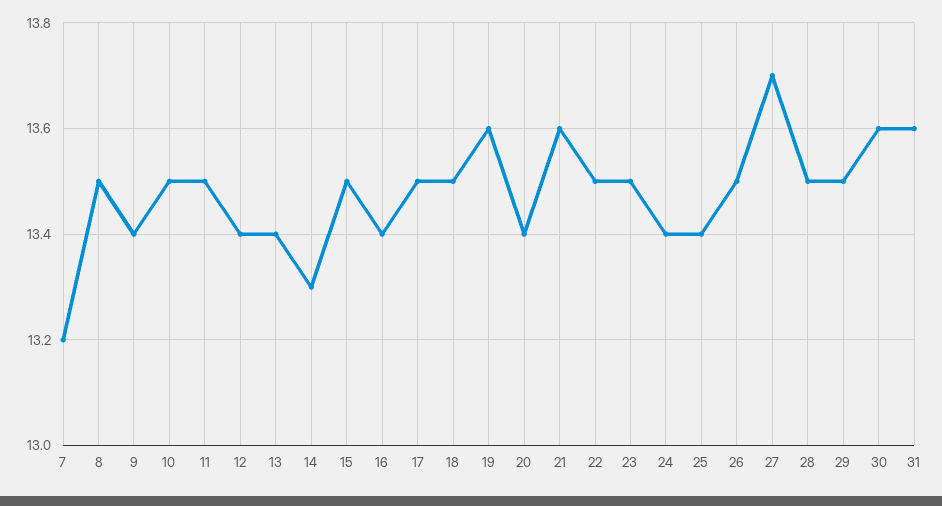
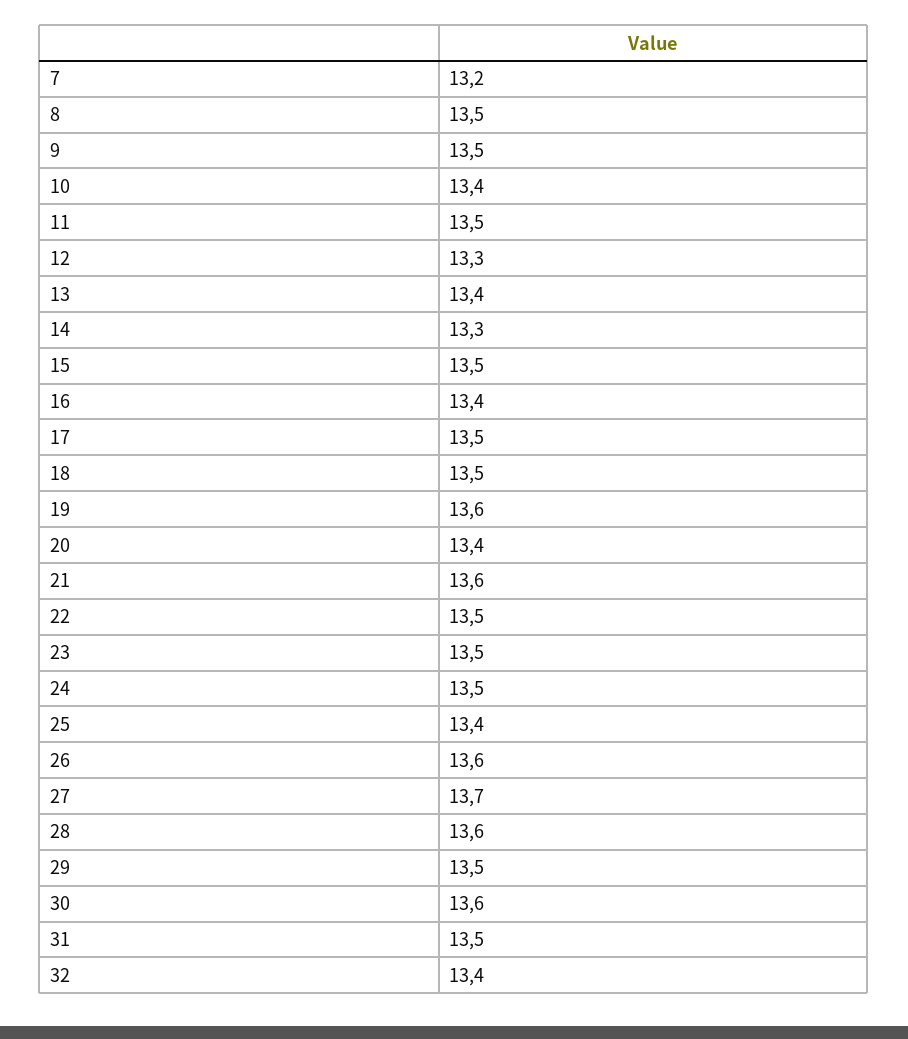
  {
    "7": 13.2,
    "8": 13.5,
-   "9": 13.4,
+   "9": 13.5,
-   "10": 13.5,
+   "10": 13.4,
    "11": 13.5,
-   "12": 13.4,
+   "12": 13.3,
    "13": 13.4,
    "14": 13.3,
    "15": 13.5,
    "16": 13.4,
    "17": 13.5,
    "18": 13.5,
    "19": 13.6,
    "20": 13.4,
    "21": 13.6,
    "22": 13.5,
    "23": 13.5,
-   "24": 13.4,
+   "24": 13.5,
    "25": 13.4,
-   "26": 13.5,
+   "26": 13.6,
    "27": 13.7,
-   "28": 13.5,
+   "28": 13.6,
    "29": 13.5,
    "30": 13.6,
-   "31": 13.6
+   "31": 13.5,
+   "32": 13.4
  }

